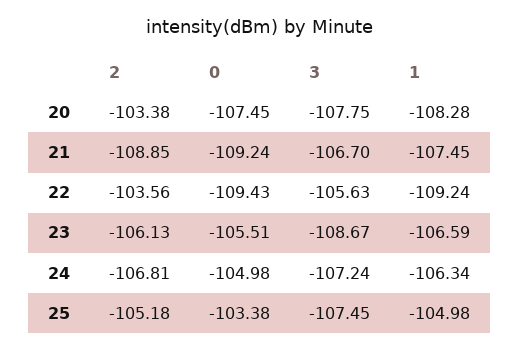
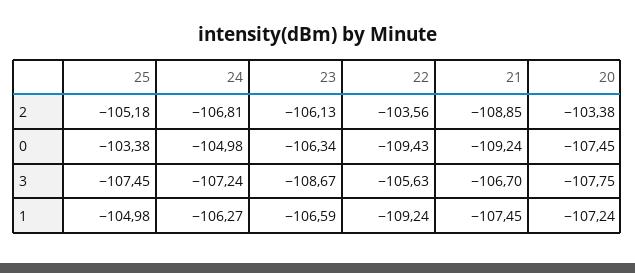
  {
    "2": {
      "20": -103.38,
      "21": -108.85,
      "22": -103.56,
      "23": -106.13,
      "24": -106.81,
      "25": -105.18
    },
    "0": {
      "20": -107.45,
      "21": -109.24,
      "22": -109.43,
-     "23": -105.51,
+     "23": -106.34,
      "24": -104.98,
      "25": -103.38
    },
    "3": {
      "20": -107.75,
      "21": -106.7,
      "22": -105.63,
      "23": -108.67,
      "24": -107.24,
      "25": -107.45
    },
    "1": {
-     "20": -108.28,
+     "20": -107.24,
      "21": -107.45,
      "22": -109.24,
      "23": -106.59,
-     "24": -106.34,
+     "24": -106.27,
      "25": -104.98
    }
  }

